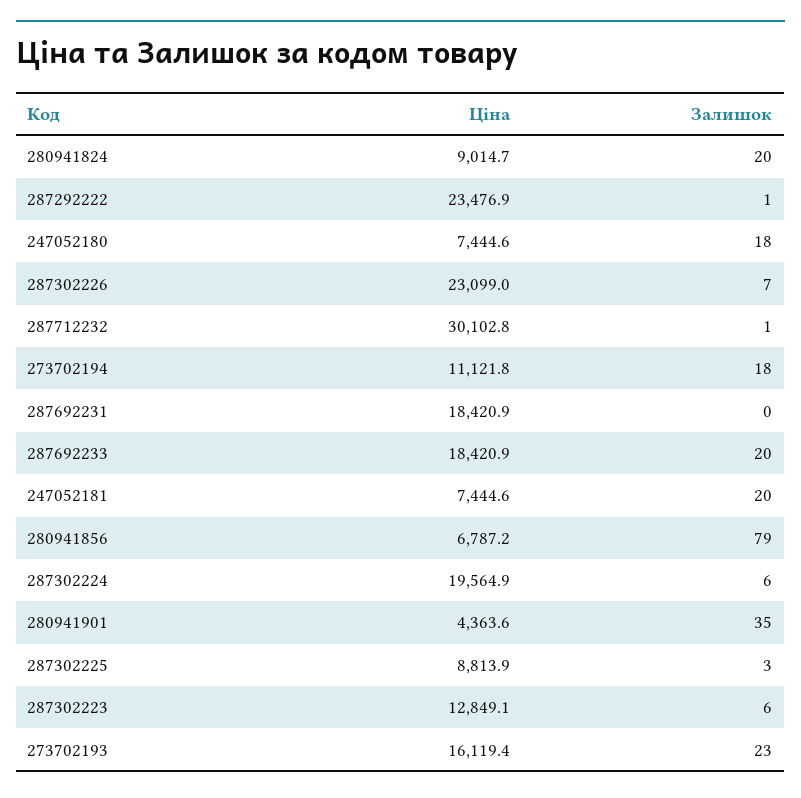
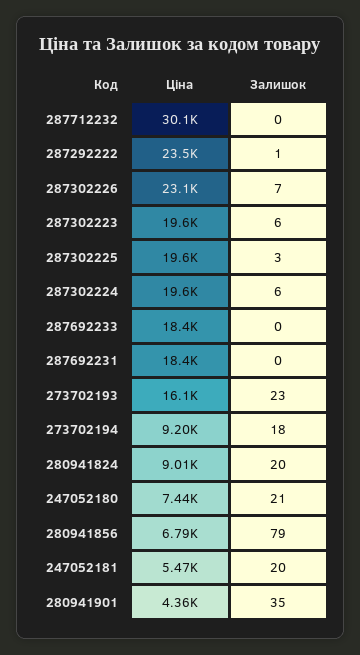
  {
    "Ціна": {
      "280941824": 9014.7,
      "287292222": 23476.9,
      "247052180": 7444.6,
      "287302226": 23099,
      "287712232": 30102.8,
-     "273702194": 11121.8,
+     "273702194": 9200,
      "287692231": 18420.9,
      "287692233": 18420.9,
-     "247052181": 7444.6,
+     "247052181": 5470,
      "280941856": 6787.2,
      "287302224": 19564.9,
      "280941901": 4363.6,
-     "287302225": 8813.9,
+     "287302225": 19600,
-     "287302223": 12849.1,
+     "287302223": 19600,
      "273702193": 16119.4
    },
    "Залишок": {
      "280941824": 20,
      "287292222": 1,
-     "247052180": 18,
+     "247052180": 21,
      "287302226": 7,
-     "287712232": 1,
+     "287712232": 0,
      "273702194": 18,
      "287692231": 0,
-     "287692233": 20,
+     "287692233": 0,
      "247052181": 20,
      "280941856": 79,
      "287302224": 6,
      "280941901": 35,
      "287302225": 3,
      "287302223": 6,
      "273702193": 23
    }
  }

